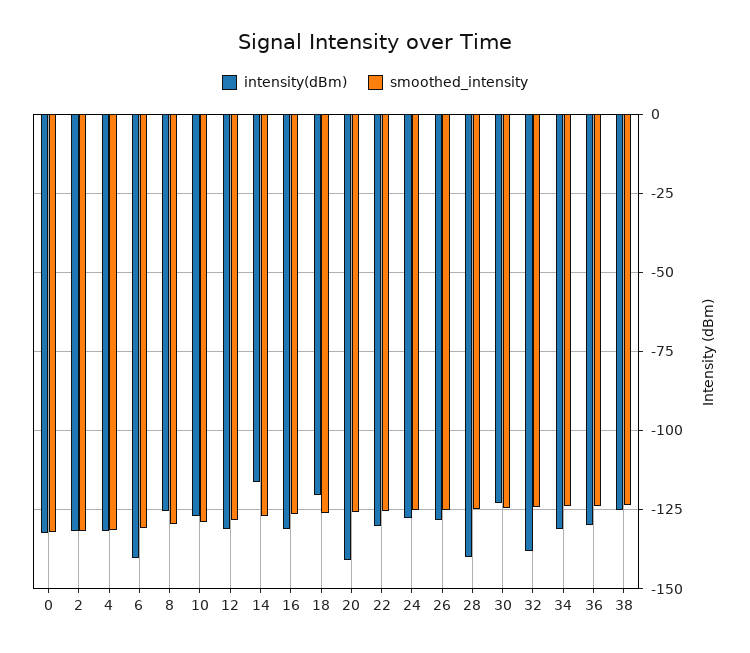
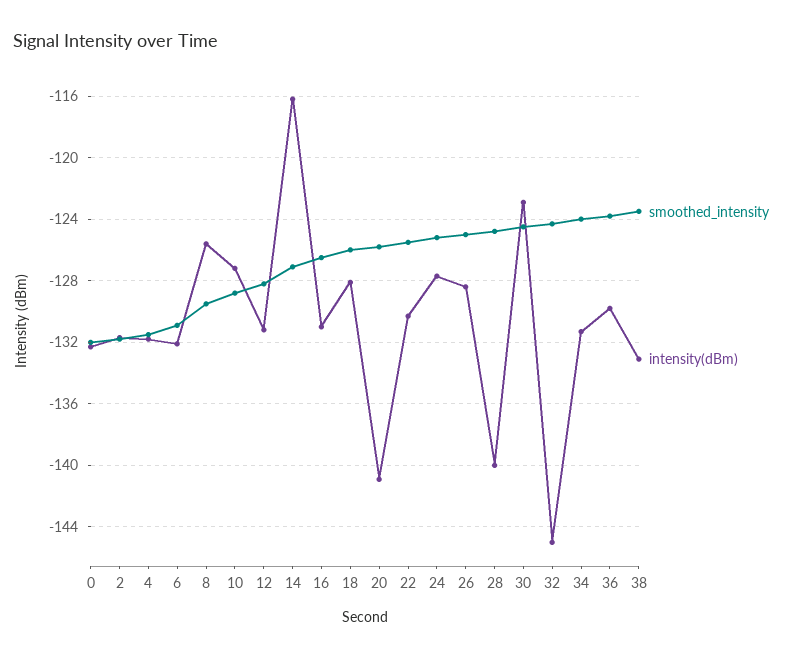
  {
    "intensity(dBm)": {
      "0": -132.5,
      "2": -131.5,
      "4": -132,
-     "6": -140,
+     "6": -132,
      "8": -125.5,
      "10": -127,
      "12": -131,
      "14": -116,
      "16": -131,
-     "18": -120,
+     "18": -128,
      "20": -141,
      "22": -130.5,
      "24": -127.5,
      "26": -128.5,
      "28": -140,
      "30": -123,
-     "32": -137.5,
+     "32": -145,
      "34": -131.5,
      "36": -130,
-     "38": -125
+     "38": -133
    },
    "smoothed_intensity": {
      "0": -132,
      "2": -132,
      "4": -131.5,
      "6": -131,
      "8": -129.5,
      "10": -129,
      "12": -128,
      "14": -127,
      "16": -126.5,
      "18": -126,
      "20": -126,
      "22": -125.5,
      "24": -125,
      "26": -125,
      "28": -125,
      "30": -124.5,
      "32": -124.5,
      "34": -124,
      "36": -124,
      "38": -123.5
    }
  }

